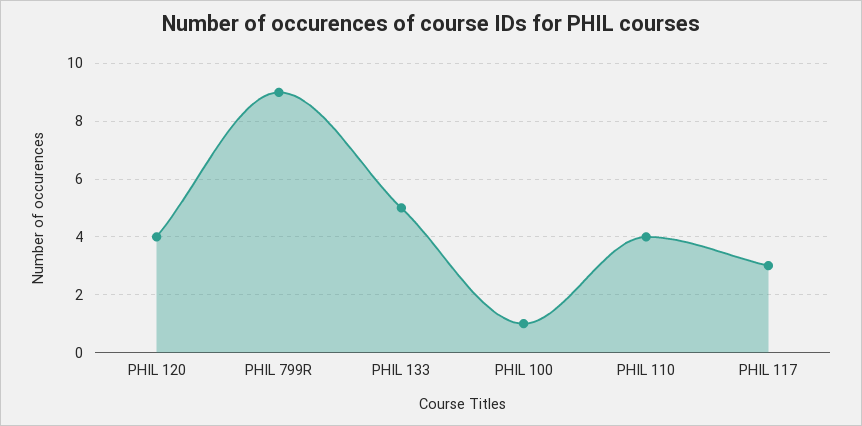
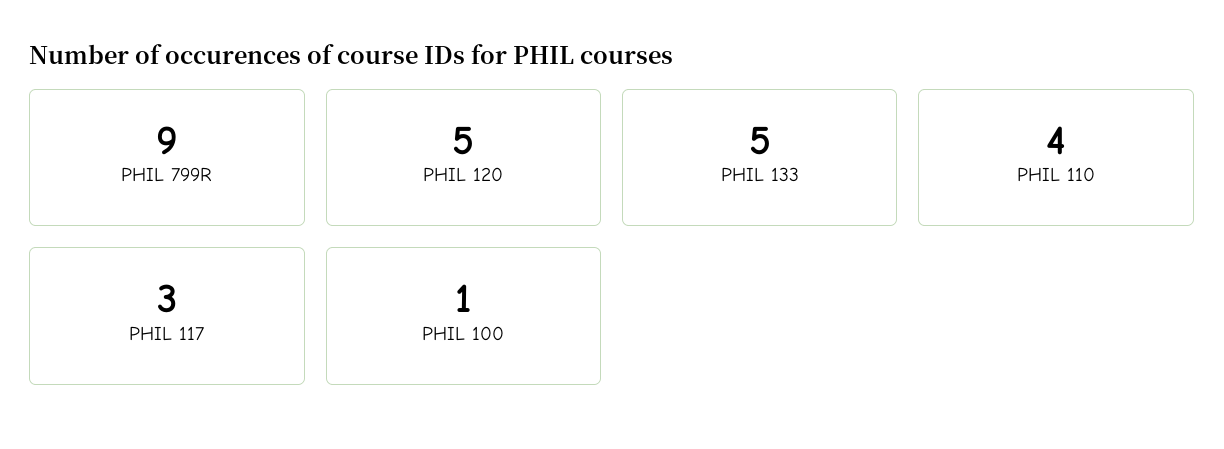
  {
-   "PHIL 120": 4,
+   "PHIL 120": 5,
    "PHIL 799R": 9,
    "PHIL 133": 5,
    "PHIL 100": 1,
    "PHIL 110": 4,
    "PHIL 117": 3
  }

